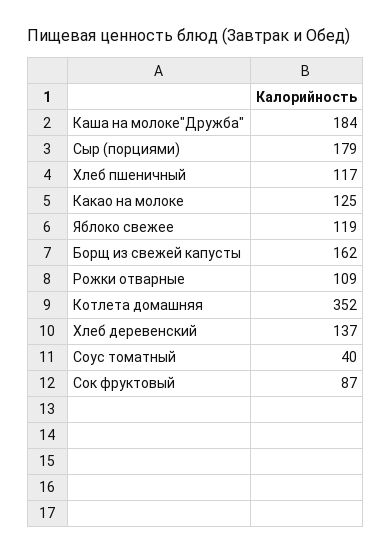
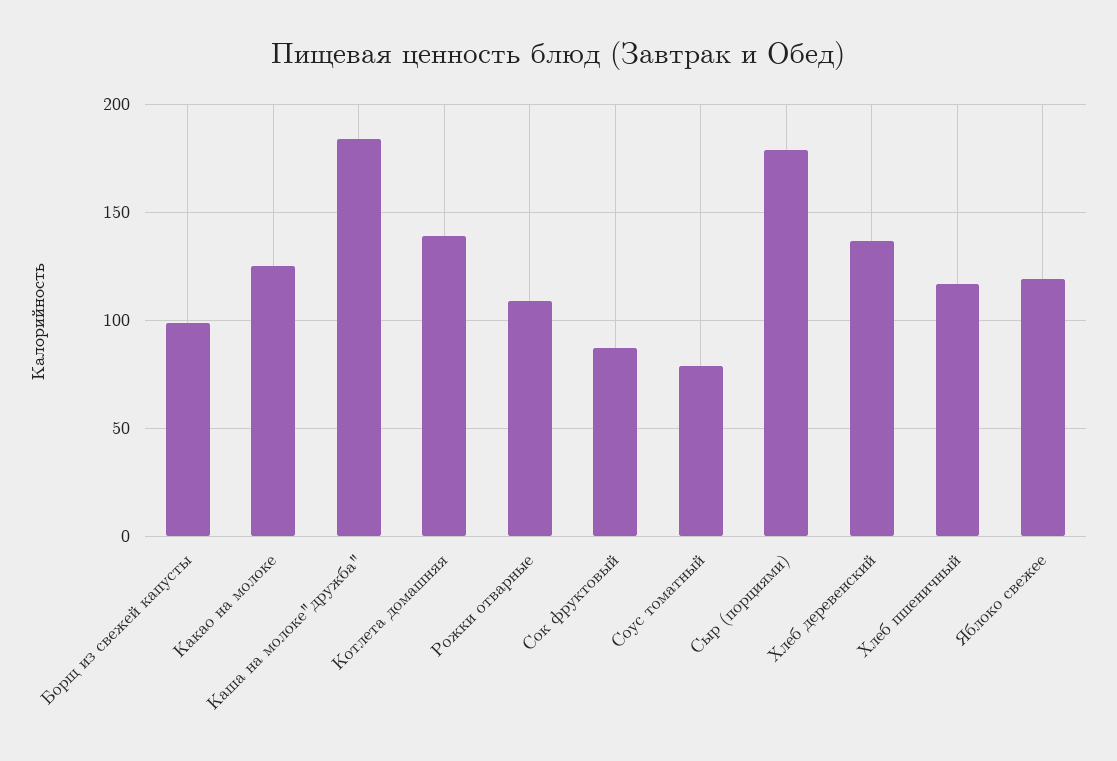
  {
    "Каша на молоке\"Дружба\"": 184,
    "Сыр (порциями)": 179,
    "Хлеб пшеничный": 117,
    "Какао на молоке": 125,
    "Яблоко свежее": 119,
-   "Борщ из свежей капусты": 162,
+   "Борщ из свежей капусты": 100,
    "Рожки отварные": 109,
-   "Котлета домашняя": 352,
+   "Котлета домашняя": 140,
    "Хлеб деревенский": 137,
-   "Соус томатный": 40,
+   "Соус томатный": 80,
    "Сок фруктовый": 87
  }

